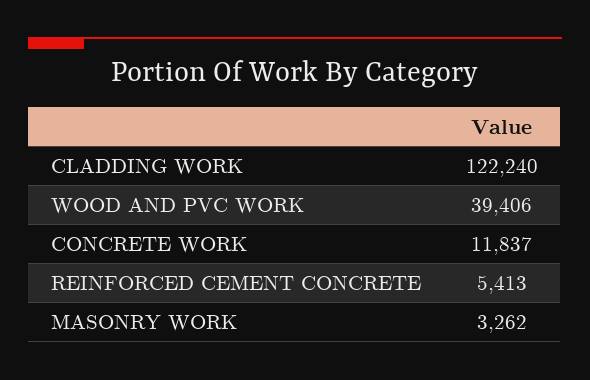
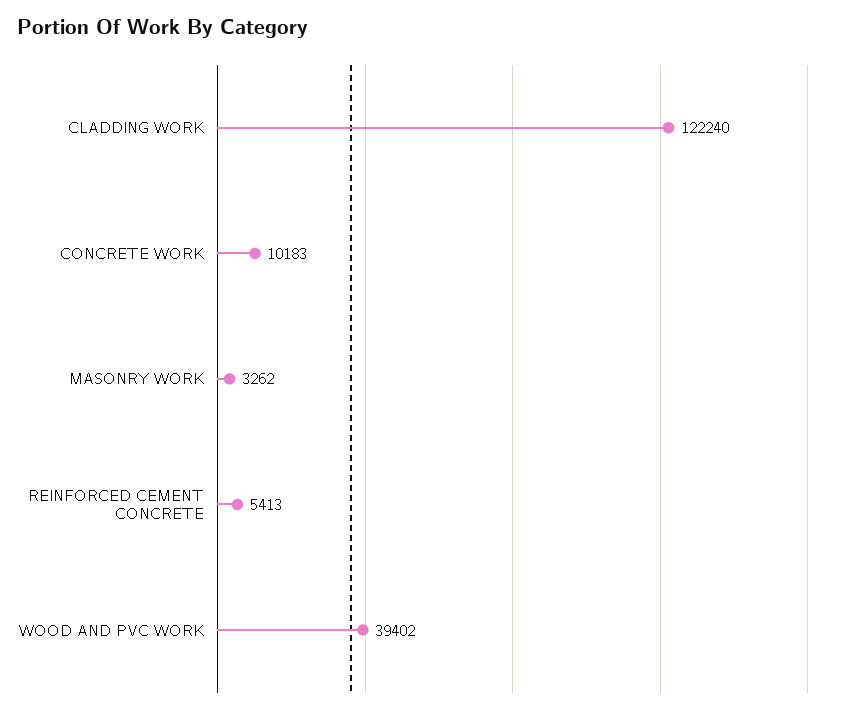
  {
    "CLADDING WORK": 122240,
-   "WOOD AND PVC WORK": 39406,
+   "WOOD AND PVC WORK": 39402,
-   "CONCRETE WORK": 11837,
+   "CONCRETE WORK": 10183,
    "REINFORCED CEMENT CONCRETE": 5413,
    "MASONRY WORK": 3262
  }

